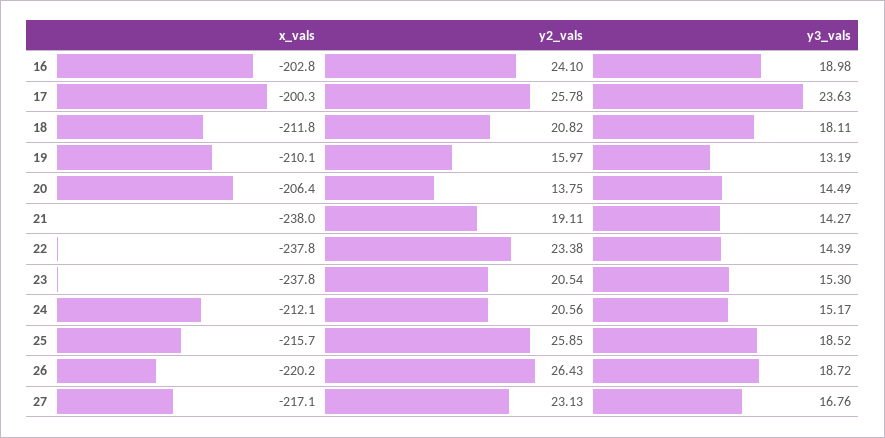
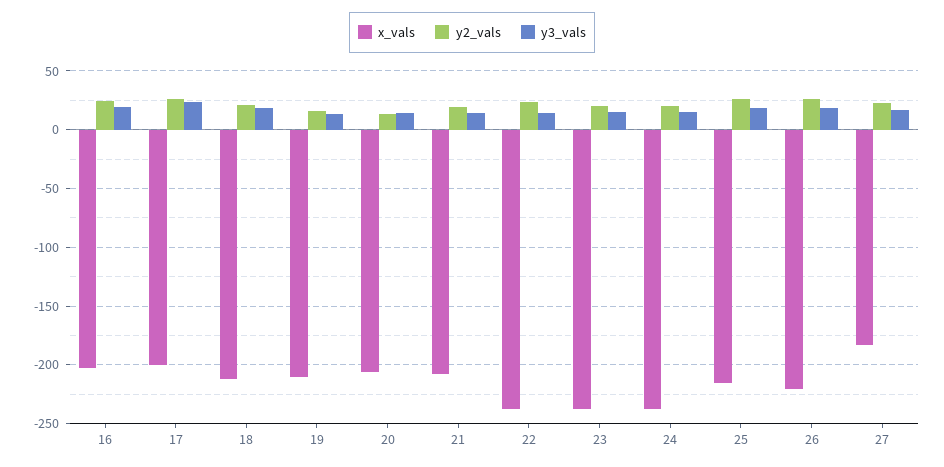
  {
    "x_vals": {
      "16": -202.8,
      "17": -200.3,
      "18": -211.8,
      "19": -210.1,
      "20": -206.4,
-     "21": -238,
+     "21": -210,
      "22": -237.8,
      "23": -237.8,
-     "24": -212.1,
+     "24": -240,
      "25": -215.7,
      "26": -220.2,
-     "27": -217.1
+     "27": -180
    },
    "y2_vals": {
      "16": 24.1,
      "17": 25.78,
      "18": 20.82,
      "19": 15.97,
      "20": 13.75,
      "21": 19.11,
      "22": 23.38,
      "23": 20.54,
      "24": 20.56,
      "25": 25.85,
      "26": 26.43,
      "27": 23.13
    },
    "y3_vals": {
      "16": 18.98,
      "17": 23.63,
      "18": 18.11,
      "19": 13.19,
      "20": 14.49,
      "21": 14.27,
      "22": 14.39,
      "23": 15.3,
      "24": 15.17,
      "25": 18.52,
      "26": 18.72,
      "27": 16.76
    }
  }

